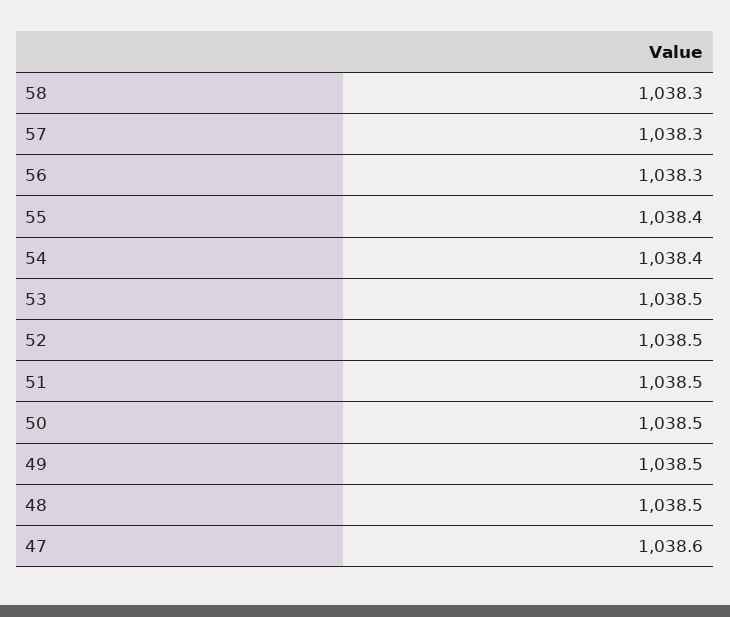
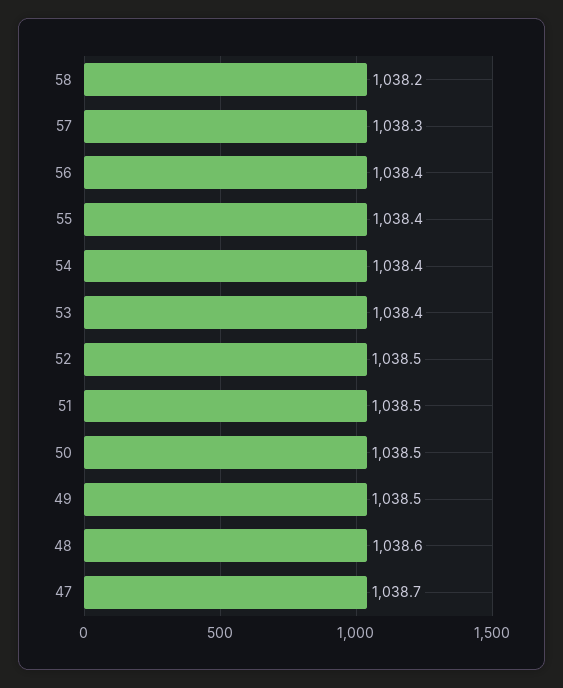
  {
-   "58": 1038.3,
+   "58": 1038.2,
    "57": 1038.3,
-   "56": 1038.3,
+   "56": 1038.4,
    "55": 1038.4,
    "54": 1038.4,
-   "53": 1038.5,
+   "53": 1038.4,
    "52": 1038.5,
    "51": 1038.5,
    "50": 1038.5,
    "49": 1038.5,
-   "48": 1038.5,
+   "48": 1038.6,
-   "47": 1038.6
+   "47": 1038.7
  }

